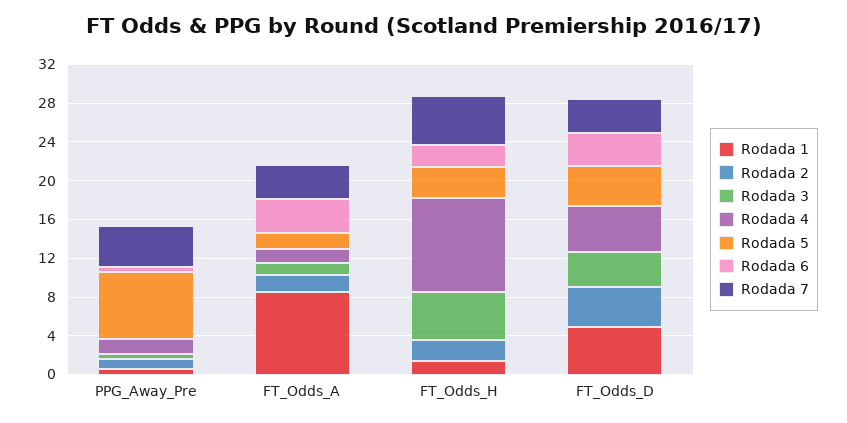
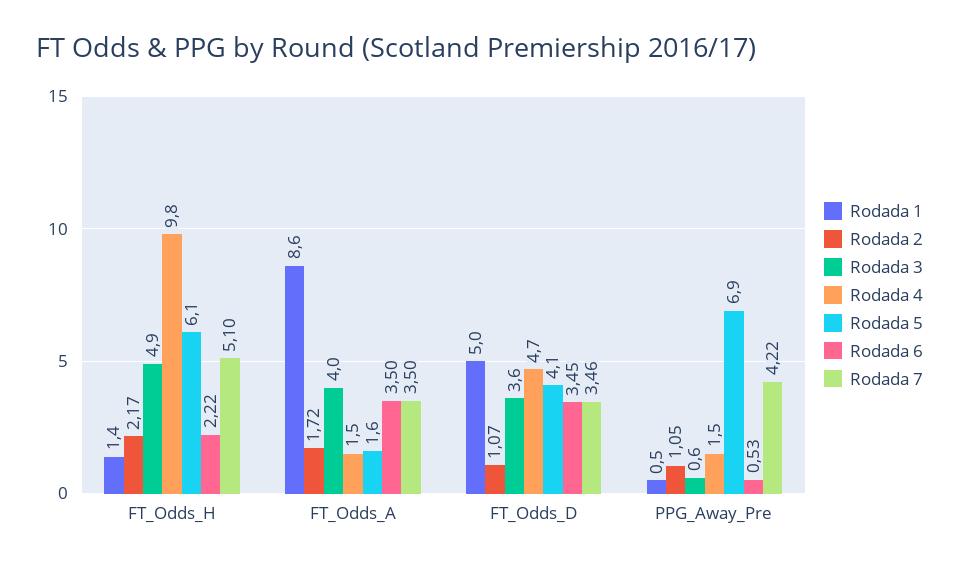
  {
    "Rodada 1": {
      "PPG_Away_Pre": 0.5,
      "FT_Odds_A": 8.6,
      "FT_Odds_H": 1.4,
      "FT_Odds_D": 5
    },
    "Rodada 2": {
      "PPG_Away_Pre": 1.05,
      "FT_Odds_A": 1.72,
      "FT_Odds_H": 2.17,
-     "FT_Odds_D": 4
+     "FT_Odds_D": 1.07
    },
    "Rodada 3": {
      "PPG_Away_Pre": 0.6,
-     "FT_Odds_A": 1,
+     "FT_Odds_A": 4,
      "FT_Odds_H": 4.9,
      "FT_Odds_D": 3.6
    },
    "Rodada 4": {
      "PPG_Away_Pre": 1.5,
      "FT_Odds_A": 1.5,
      "FT_Odds_H": 9.8,
      "FT_Odds_D": 4.7
    },
    "Rodada 5": {
      "PPG_Away_Pre": 6.9,
      "FT_Odds_A": 1.6,
-     "FT_Odds_H": 3,
+     "FT_Odds_H": 6.1,
      "FT_Odds_D": 4.1
    },
    "Rodada 6": {
      "PPG_Away_Pre": 0.53,
      "FT_Odds_A": 3.5,
      "FT_Odds_H": 2.22,
      "FT_Odds_D": 3.45
    },
    "Rodada 7": {
      "PPG_Away_Pre": 4.22,
      "FT_Odds_A": 3.5,
      "FT_Odds_H": 5.1,
      "FT_Odds_D": 3.46
    }
  }

